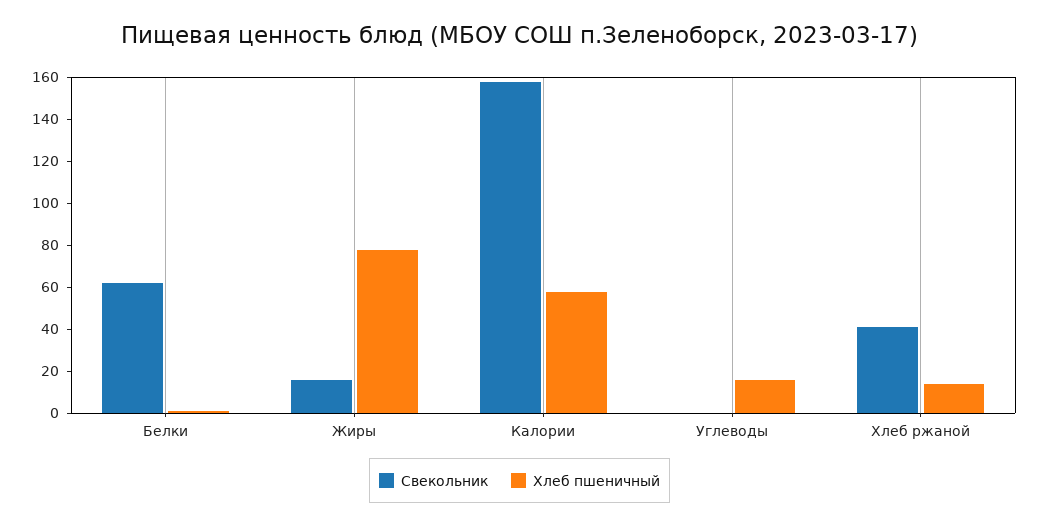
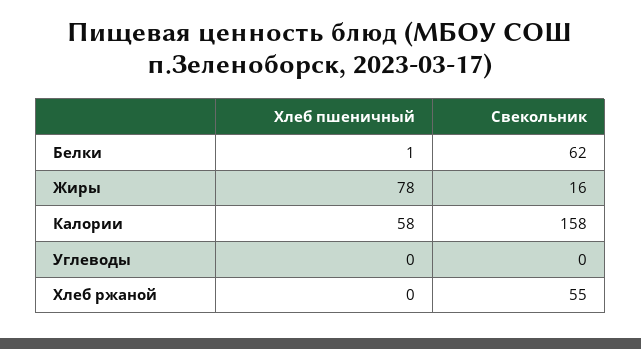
  {
    "Свекольник": {
      "Белки": 62,
      "Жиры": 16,
      "Калории": 158,
      "Углеводы": 0,
-     "Хлеб ржаной": 40
+     "Хлеб ржаной": 55
    },
    "Хлеб пшеничный": {
      "Белки": 1,
      "Жиры": 78,
      "Калории": 58,
-     "Углеводы": 15,
+     "Углеводы": 0,
-     "Хлеб ржаной": 15
+     "Хлеб ржаной": 0
    }
  }

